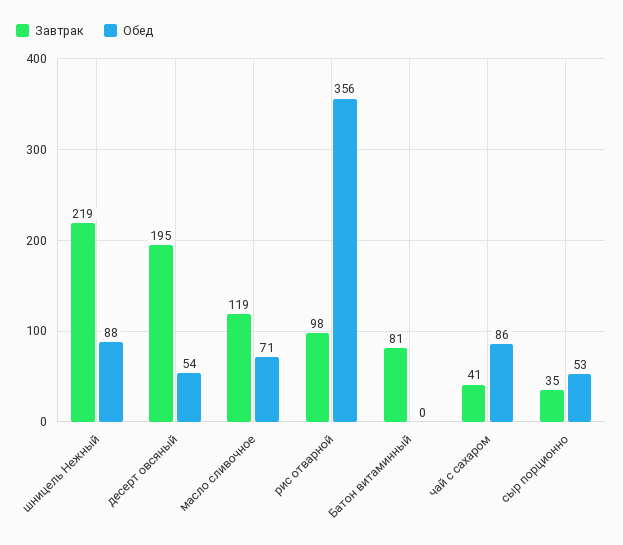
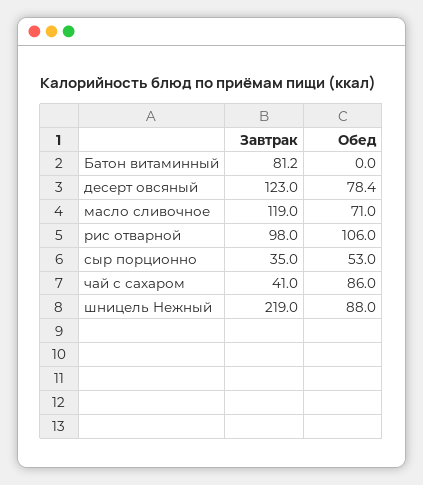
  {
    "Завтрак": {
      "шницель Нежный": 219,
-     "десерт овсяный": 195,
+     "десерт овсяный": 123,
      "масло сливочное": 119,
      "рис отварной": 98,
      "Батон витаминный": 81.2,
      "чай с сахаром": 41,
      "сыр порционно": 35
    },
    "Обед": {
      "шницель Нежный": 88,
-     "десерт овсяный": 54,
+     "десерт овсяный": 78.4,
      "масло сливочное": 71,
-     "рис отварной": 356,
+     "рис отварной": 106,
      "Батон витаминный": 0,
      "чай с сахаром": 86,
      "сыр порционно": 53
    }
  }

